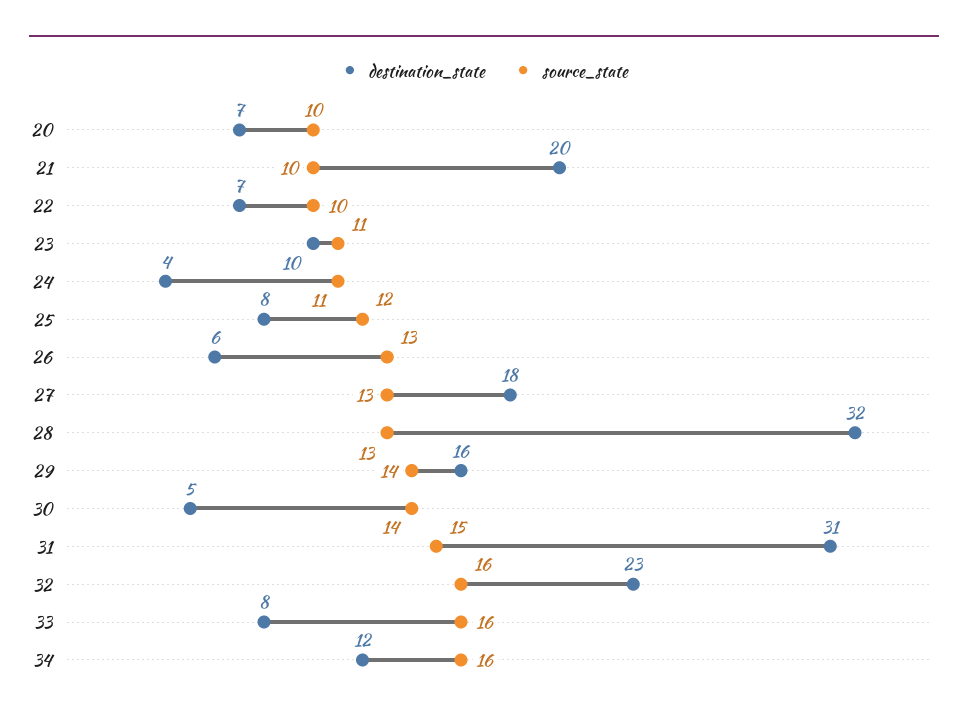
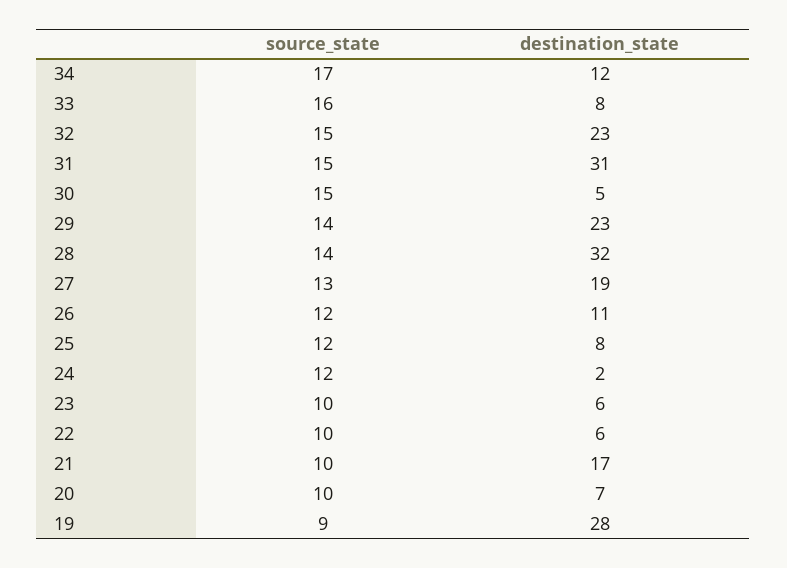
  {
    "destination_state": {
      "20": 7,
-     "21": 20,
+     "21": 17,
-     "22": 7,
+     "22": 6,
-     "23": 10,
+     "23": 6,
-     "24": 4,
+     "24": 2,
      "25": 8,
-     "26": 6,
+     "26": 11,
-     "27": 18,
+     "27": 19,
      "28": 32,
-     "29": 16,
+     "29": 23,
      "30": 5,
      "31": 31,
      "32": 23,
      "33": 8,
-     "34": 12
+     "34": 12,
+     "19": 28
    },
    "source_state": {
      "20": 10,
      "21": 10,
      "22": 10,
-     "23": 11,
+     "23": 10,
-     "24": 11,
+     "24": 12,
      "25": 12,
-     "26": 13,
+     "26": 12,
      "27": 13,
-     "28": 13,
+     "28": 14,
      "29": 14,
-     "30": 14,
+     "30": 15,
      "31": 15,
-     "32": 16,
+     "32": 15,
      "33": 16,
-     "34": 16
+     "34": 17,
+     "19": 9
    }
  }

